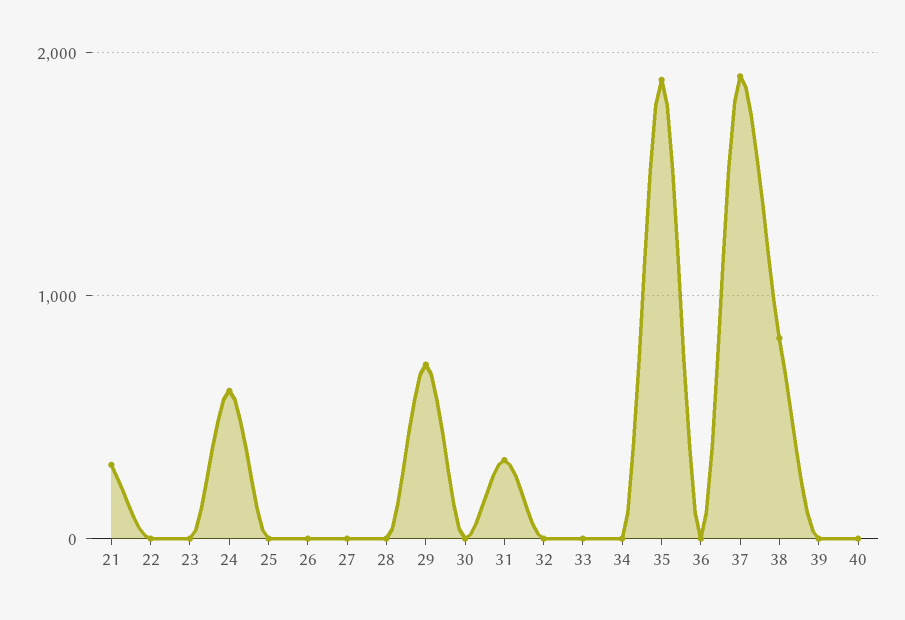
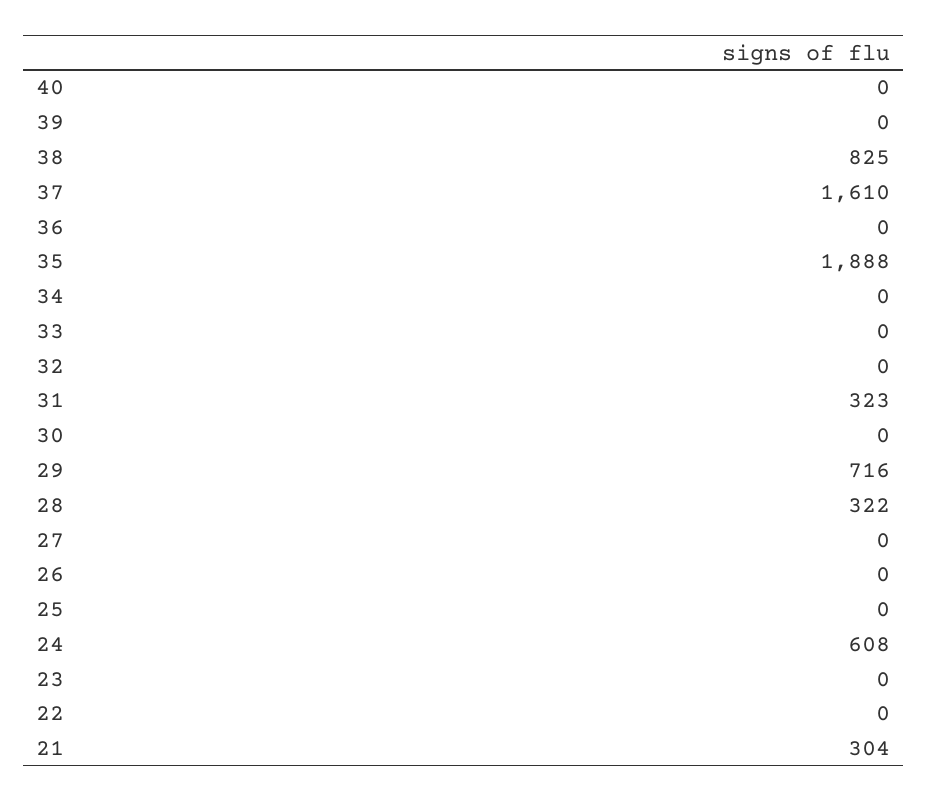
  {
    "21": 304,
    "22": 0,
    "23": 0,
    "24": 608,
    "25": 0,
    "26": 0,
    "27": 0,
-   "28": 0,
+   "28": 322,
    "29": 716,
    "30": 0,
    "31": 323,
    "32": 0,
    "33": 0,
    "34": 0,
    "35": 1888,
    "36": 0,
-   "37": 1900,
+   "37": 1610,
    "38": 825,
    "39": 0,
    "40": 0
  }

